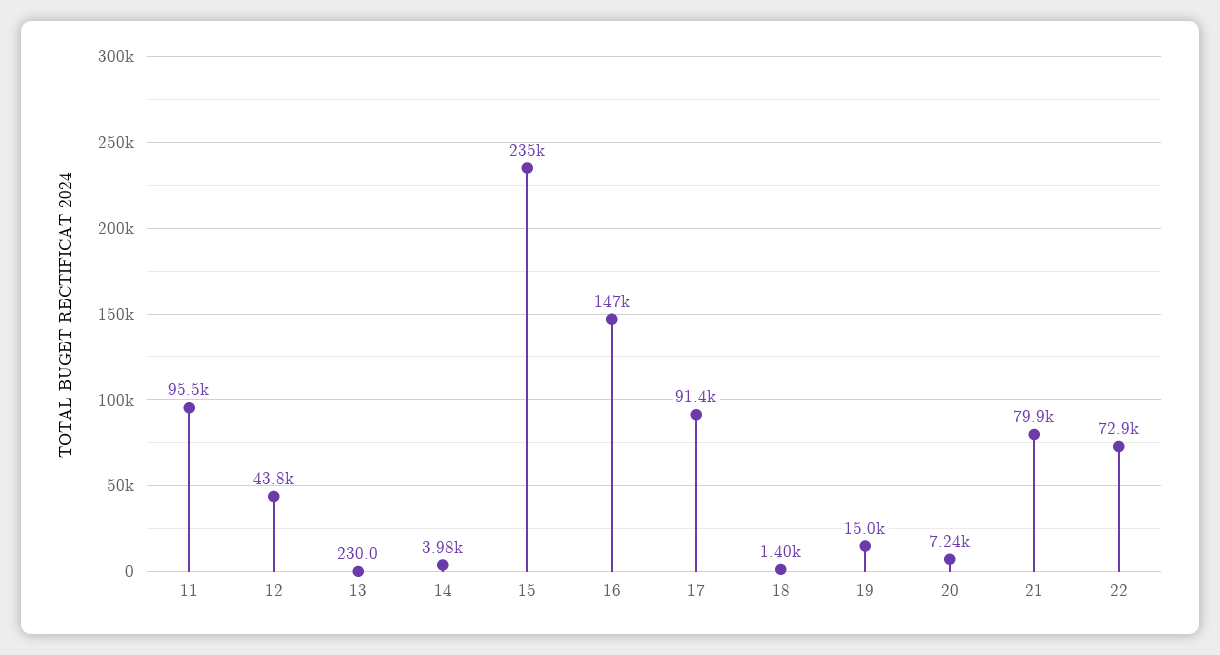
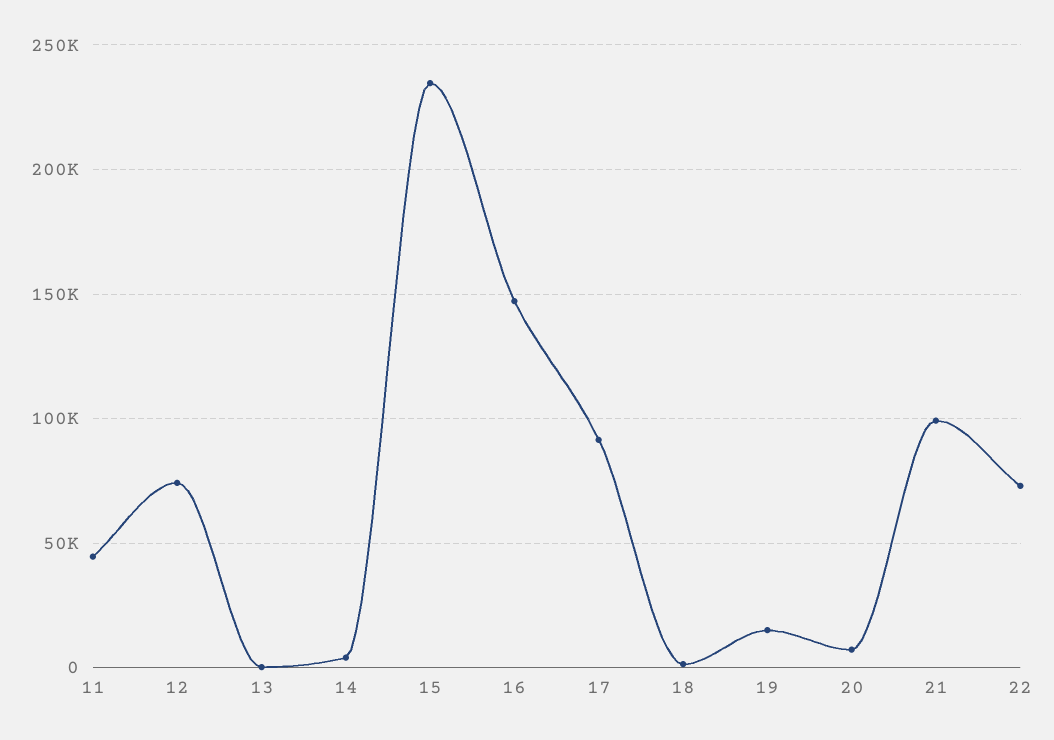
  {
-   "11": 95500,
+   "11": 45000,
-   "12": 43800,
+   "12": 75000,
    "13": 230,
    "14": 3980,
    "15": 235000,
    "16": 147000,
    "17": 91400,
    "18": 1400,
    "19": 15000,
    "20": 7240,
-   "21": 79900,
+   "21": 100000,
    "22": 72900
  }

